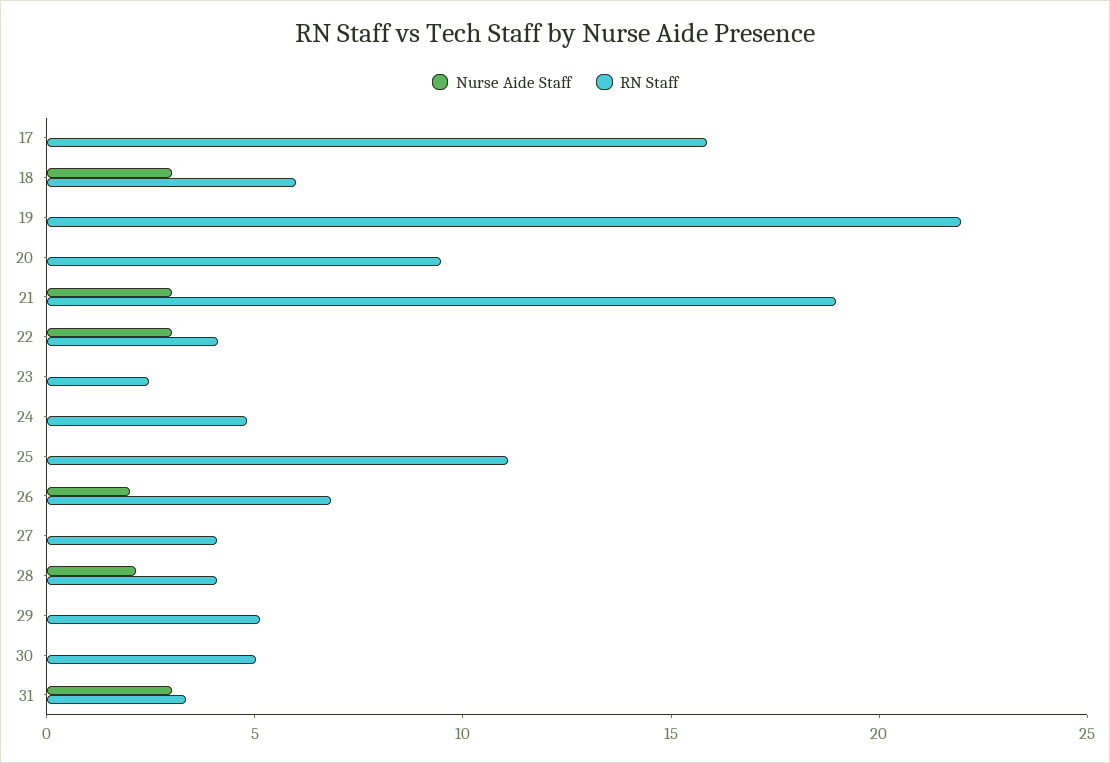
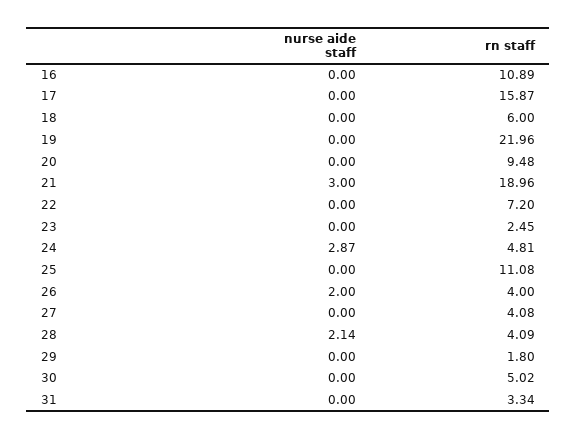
  {
    "Nurse Aide Staff": {
      "17": 0,
-     "18": 3,
+     "18": 0,
      "19": 0,
      "20": 0,
      "21": 3,
-     "22": 3,
+     "22": 0,
      "23": 0,
-     "24": 0,
+     "24": 2.87,
      "25": 0,
      "26": 2,
      "27": 0,
      "28": 2.14,
      "29": 0,
      "30": 0,
-     "31": 3
+     "31": 0,
+     "16": 0
    },
    "RN Staff": {
      "17": 15.87,
      "18": 6,
      "19": 21.96,
      "20": 9.48,
      "21": 18.96,
-     "22": 4,
+     "22": 7.2,
      "23": 2.45,
      "24": 4.81,
      "25": 11.08,
-     "26": 7,
+     "26": 4,
      "27": 4.08,
      "28": 4.09,
-     "29": 5,
+     "29": 1.8,
      "30": 5.02,
-     "31": 3.34
+     "31": 3.34,
+     "16": 10.89
    }
  }

